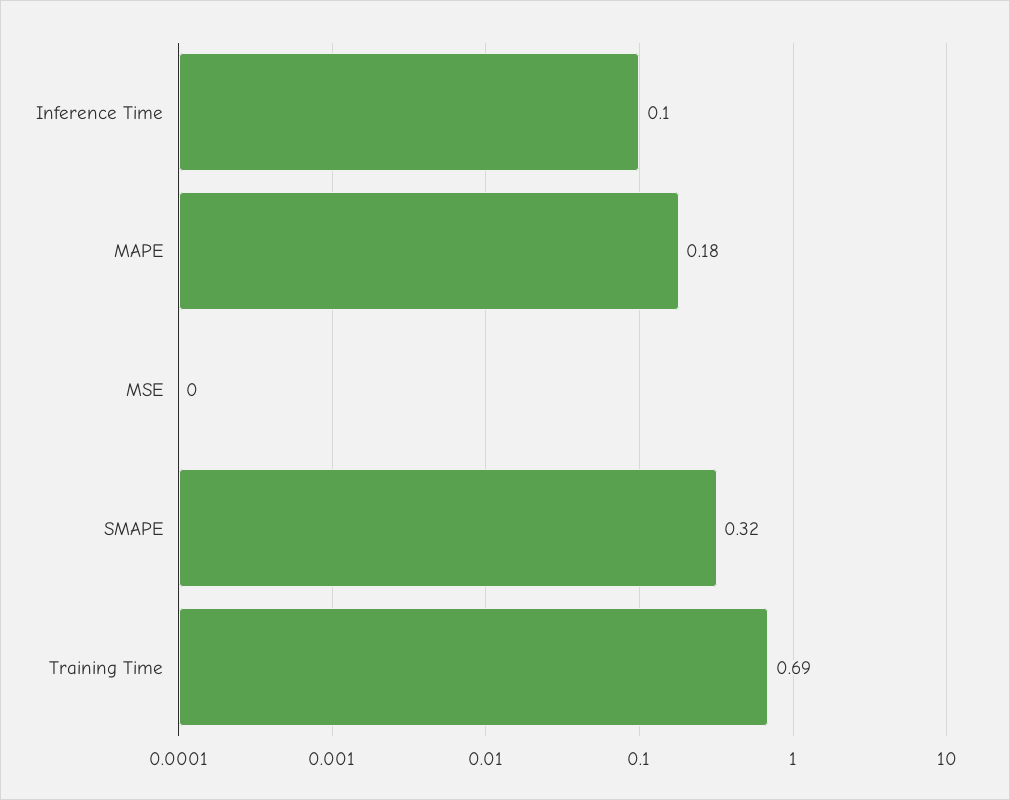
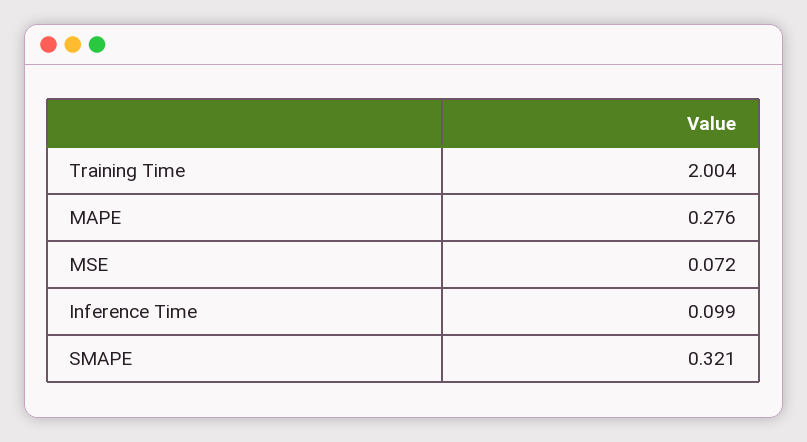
  {
    "Inference Time": 0.099,
-   "MAPE": 0.18,
+   "MAPE": 0.276,
-   "MSE": 0,
+   "MSE": 0.072,
    "SMAPE": 0.321,
-   "Training Time": 0.69
+   "Training Time": 2.004
  }

